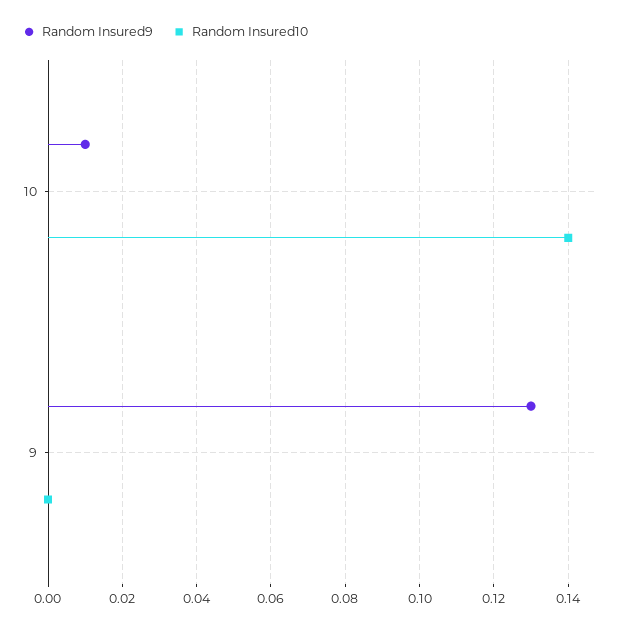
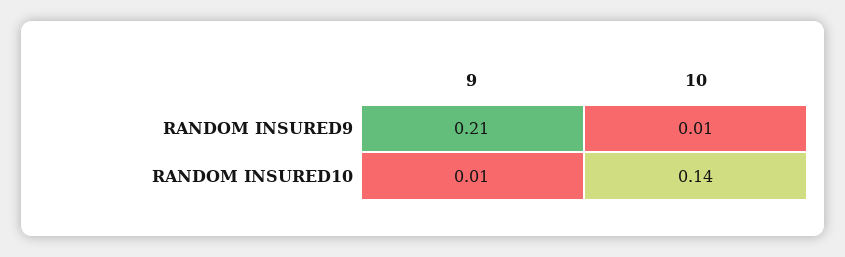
  {
    "Random Insured9": {
      "10": 0.01,
-     "9": 0.13
+     "9": 0.21
    },
    "Random Insured10": {
      "10": 0.14,
-     "9": 0
+     "9": 0.01
    }
  }

